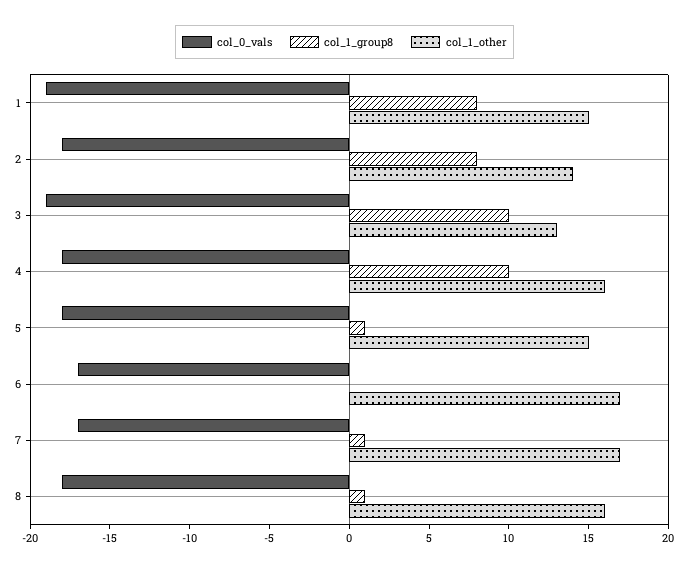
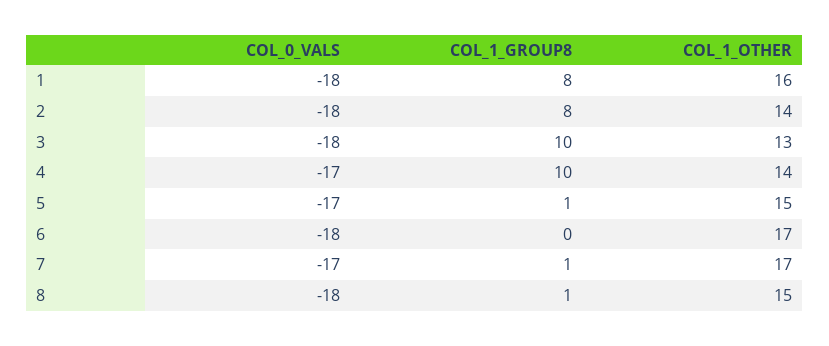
  {
    "col_0_vals": {
-     "1": -19,
+     "1": -18,
      "2": -18,
-     "3": -19,
+     "3": -18,
-     "4": -18,
+     "4": -17,
-     "5": -18,
+     "5": -17,
-     "6": -17,
+     "6": -18,
      "7": -17,
      "8": -18
    },
    "col_1_group8": {
      "1": 8,
      "2": 8,
      "3": 10,
      "4": 10,
      "5": 1,
      "6": 0,
      "7": 1,
      "8": 1
    },
    "col_1_other": {
-     "1": 15,
+     "1": 16,
      "2": 14,
      "3": 13,
-     "4": 16,
+     "4": 14,
      "5": 15,
      "6": 17,
      "7": 17,
-     "8": 16
+     "8": 15
    }
  }

